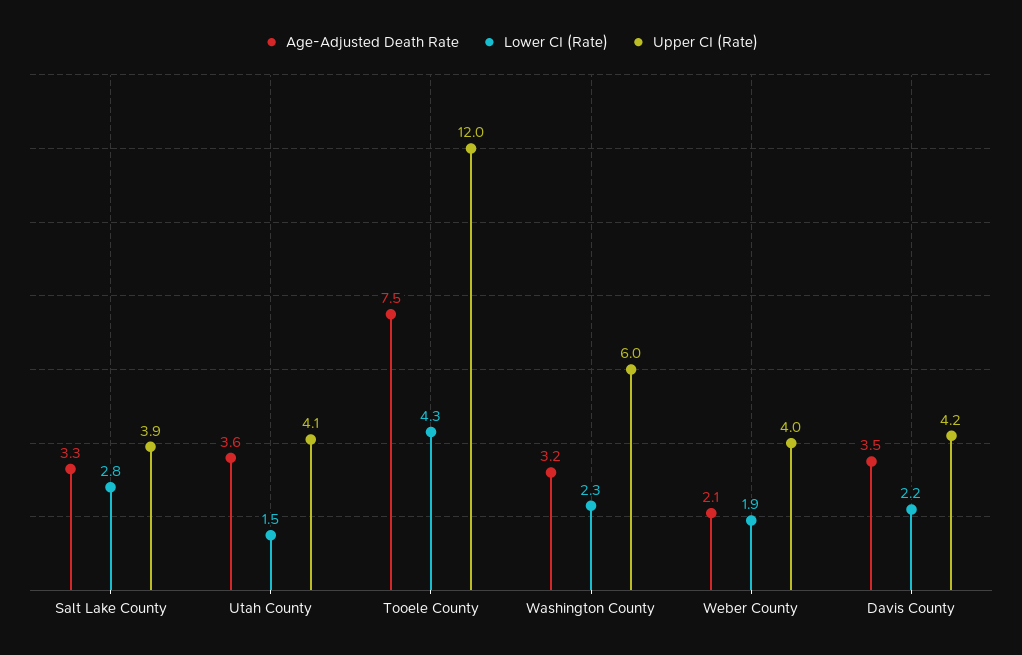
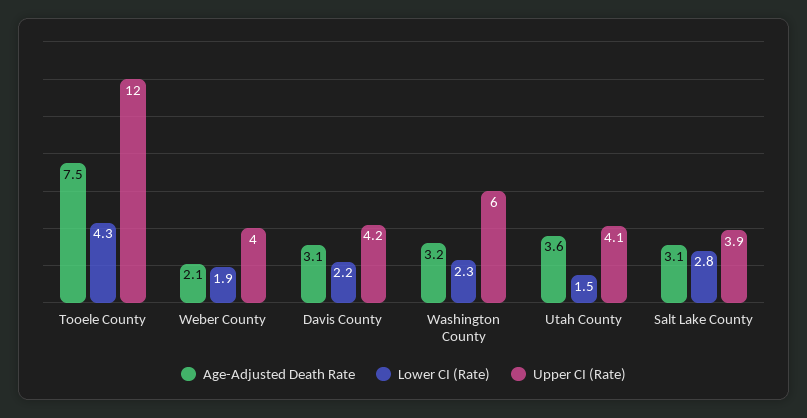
  {
    "Age-Adjusted Death Rate": {
-     "Salt Lake County": 3.3,
+     "Salt Lake County": 3.1,
      "Utah County": 3.6,
      "Tooele County": 7.5,
      "Washington County": 3.2,
      "Weber County": 2.1,
-     "Davis County": 3.5
+     "Davis County": 3.1
    },
    "Lower CI (Rate)": {
      "Salt Lake County": 2.8,
      "Utah County": 1.5,
      "Tooele County": 4.3,
      "Washington County": 2.3,
      "Weber County": 1.9,
      "Davis County": 2.2
    },
    "Upper CI (Rate)": {
      "Salt Lake County": 3.9,
      "Utah County": 4.1,
      "Tooele County": 12,
      "Washington County": 6,
      "Weber County": 4,
      "Davis County": 4.2
    }
  }

